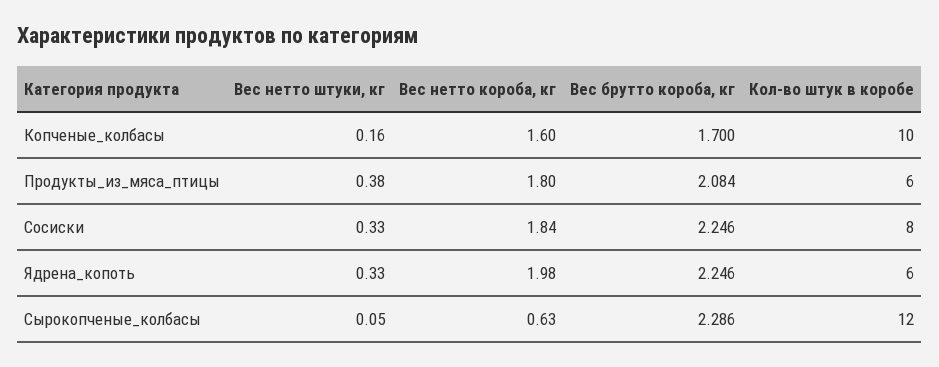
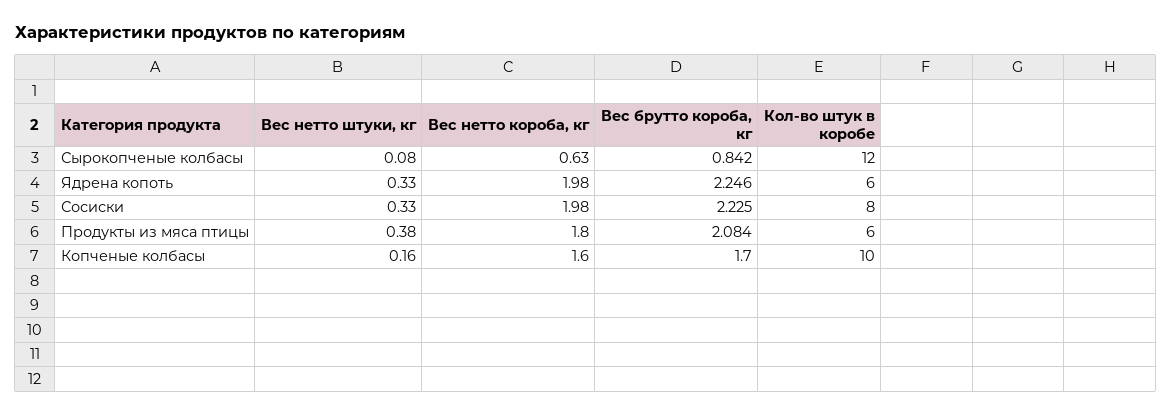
  {
    "Вес нетто штуки, кг": {
      "Копченые_колбасы": 0.16,
      "Продукты_из_мяса_птицы": 0.38,
      "Сосиски": 0.33,
      "Ядрена_копоть": 0.33,
-     "Сырокопченые_колбасы": 0.05
+     "Сырокопченые_колбасы": 0.08
    },
    "Вес нетто короба, кг": {
      "Копченые_колбасы": 1.6,
      "Продукты_из_мяса_птицы": 1.8,
-     "Сосиски": 1.84,
+     "Сосиски": 1.98,
      "Ядрена_копоть": 1.98,
      "Сырокопченые_колбасы": 0.63
    },
    "Вес брутто короба, кг": {
      "Копченые_колбасы": 1.7,
      "Продукты_из_мяса_птицы": 2.084,
-     "Сосиски": 2.246,
+     "Сосиски": 2.225,
      "Ядрена_копоть": 2.246,
-     "Сырокопченые_колбасы": 2.286
+     "Сырокопченые_колбасы": 0.842
    },
    "Кол-во штук в коробе": {
      "Копченые_колбасы": 10,
      "Продукты_из_мяса_птицы": 6,
      "Сосиски": 8,
      "Ядрена_копоть": 6,
      "Сырокопченые_колбасы": 12
    }
  }

